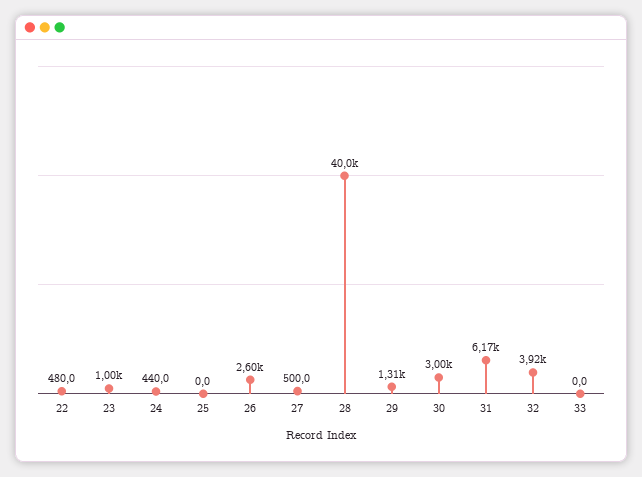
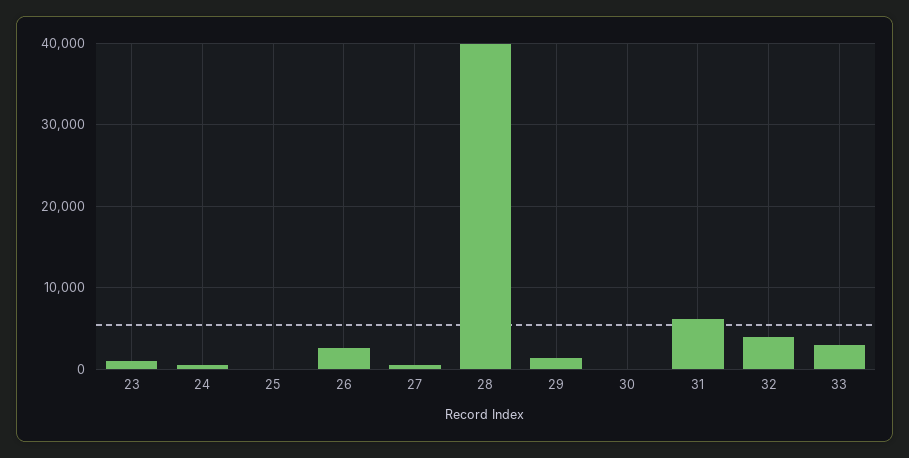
  {
-   "22": 480,
    "23": 1000,
    "24": 440,
    "25": 0,
    "26": 2600,
    "27": 500,
    "28": 40000,
    "29": 1310,
-   "30": 3000,
+   "30": 0,
    "31": 6170,
    "32": 3920,
-   "33": 0
+   "33": 3000
  }

